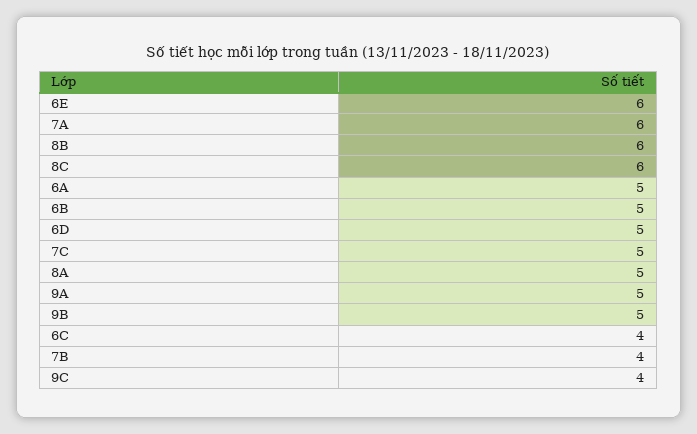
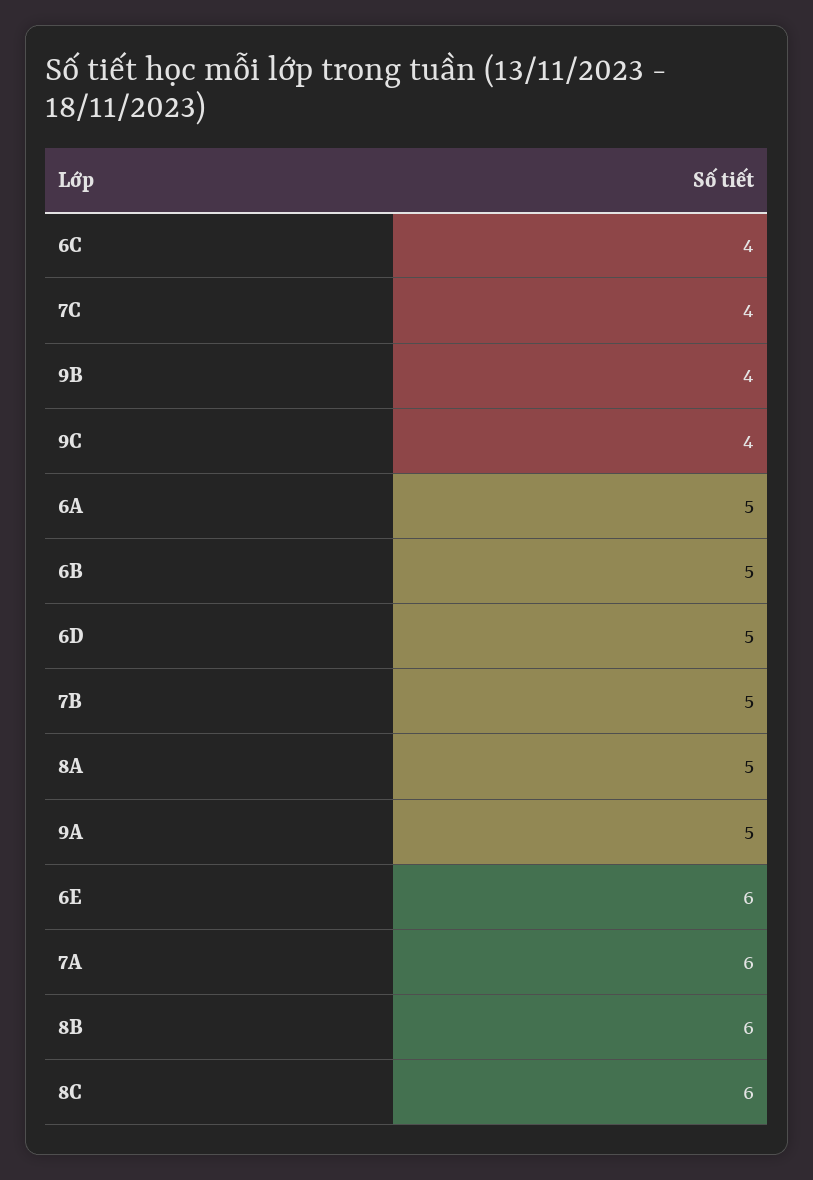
  {
    "6E": 6,
    "7A": 6,
    "8B": 6,
    "8C": 6,
    "6A": 5,
    "6B": 5,
    "6D": 5,
-   "7C": 5,
+   "7C": 4,
    "8A": 5,
    "9A": 5,
-   "9B": 5,
+   "9B": 4,
    "6C": 4,
-   "7B": 4,
+   "7B": 5,
    "9C": 4
  }

